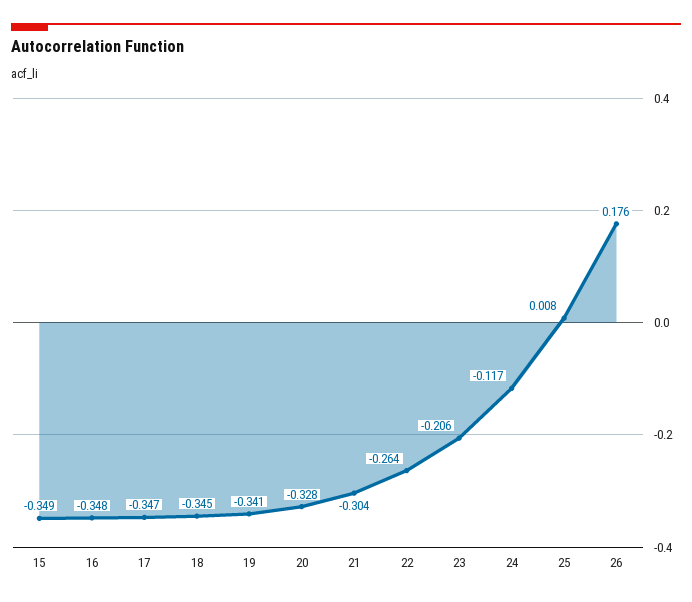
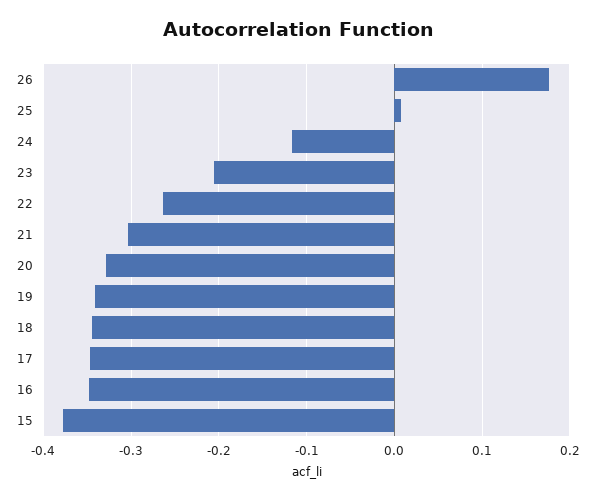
  {
-   "15": -0.349,
+   "15": -0.38,
    "16": -0.348,
    "17": -0.347,
    "18": -0.345,
    "19": -0.341,
    "20": -0.328,
    "21": -0.304,
    "22": -0.264,
    "23": -0.206,
    "24": -0.117,
    "25": 0.008,
    "26": 0.176
  }

